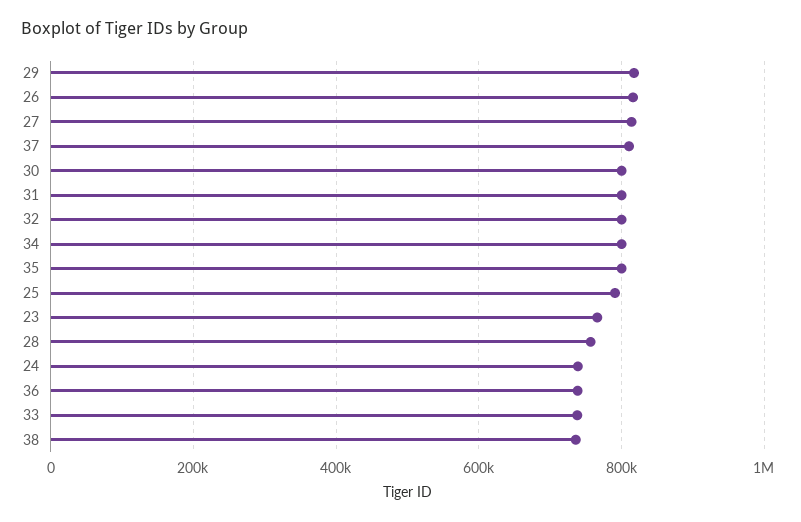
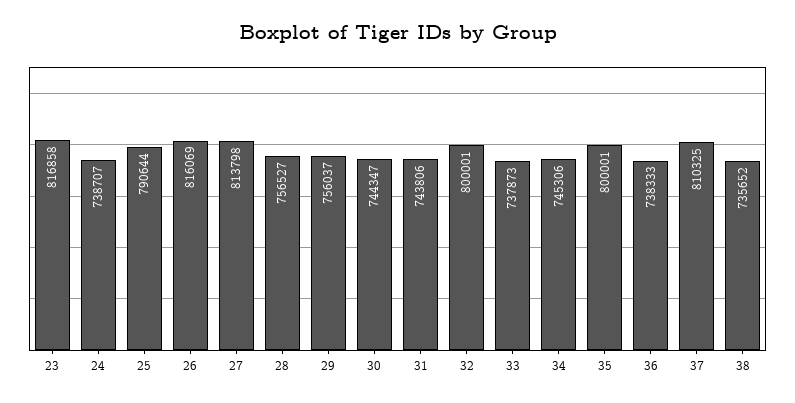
  {
-   "29": 820000,
+   "29": 756037,
    "26": 816069,
    "27": 813798,
    "37": 810325,
-   "30": 800000,
+   "30": 744347,
-   "31": 800000,
+   "31": 743806,
    "32": 800001,
-   "34": 800000,
+   "34": 745306,
    "35": 800001,
    "25": 790644,
-   "23": 760000,
+   "23": 816858,
    "28": 756527,
    "24": 738707,
    "36": 738333,
    "33": 737873,
    "38": 735652
  }

